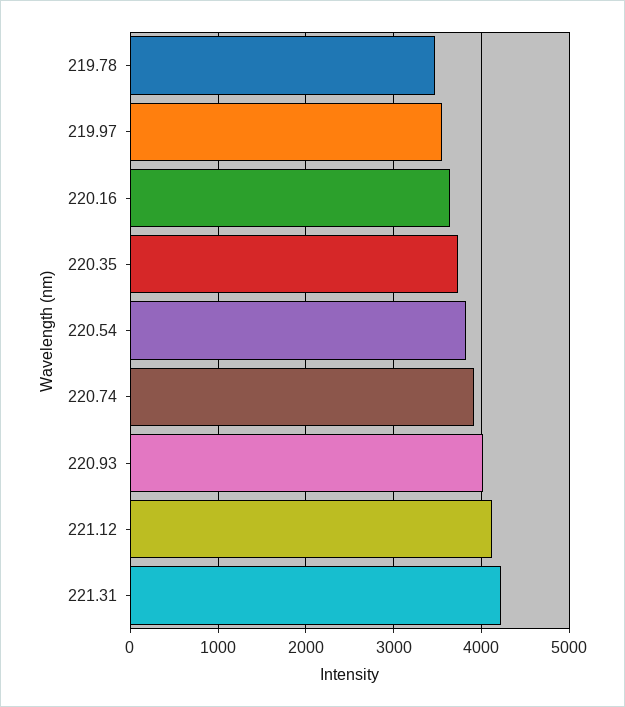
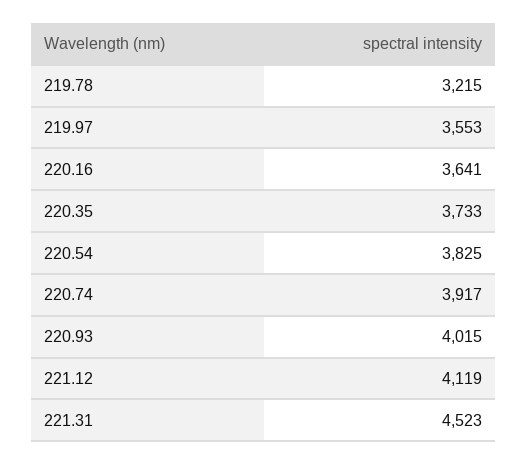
  {
-   "219.78": 3500,
+   "219.78": 3215,
    "219.97": 3553,
    "220.16": 3641,
    "220.35": 3733,
    "220.54": 3825,
    "220.74": 3917,
    "220.93": 4015,
    "221.12": 4119,
-   "221.31": 4200
+   "221.31": 4523
  }

